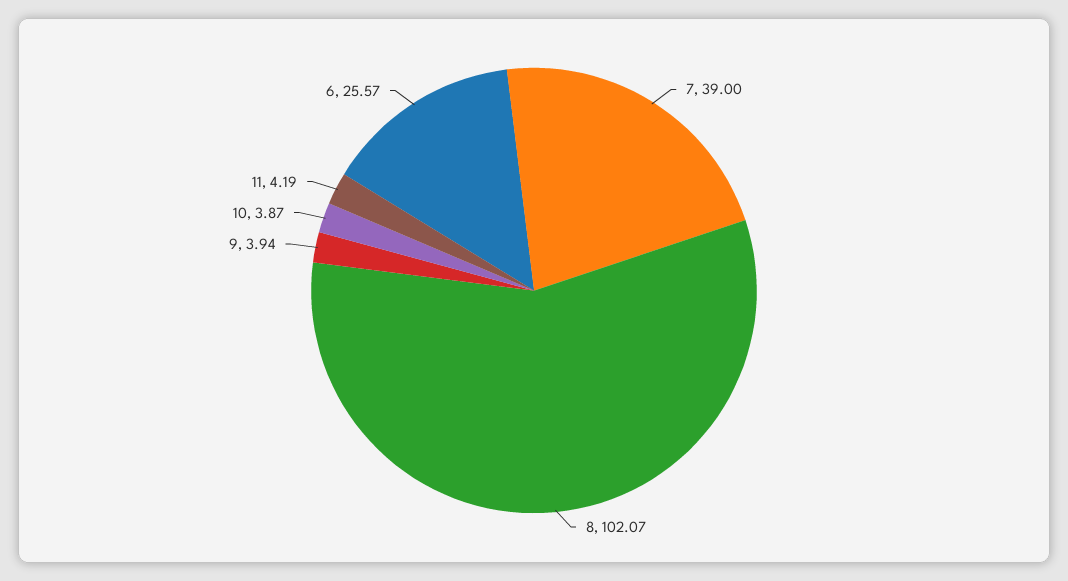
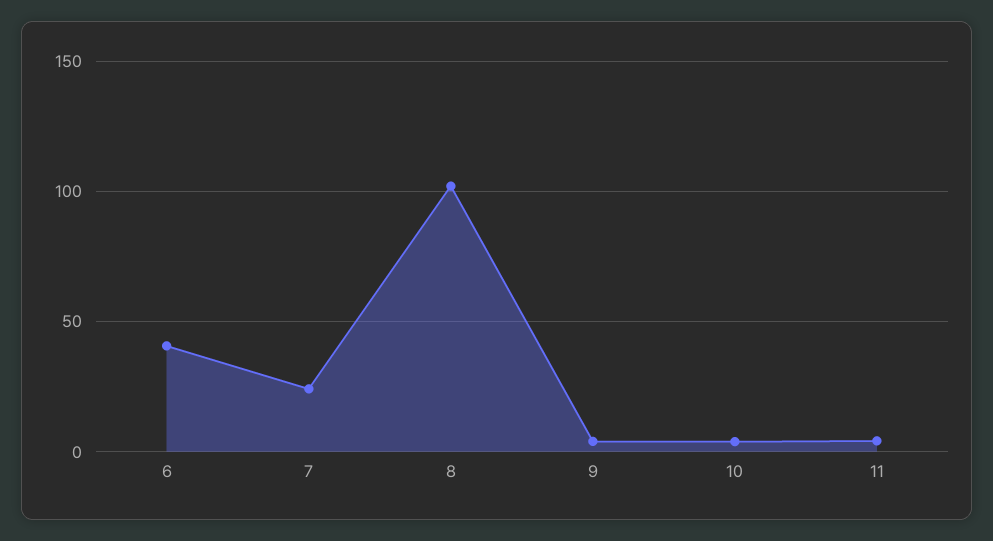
  {
-   "7": 39,
+   "7": 25,
    "8": 102.07,
    "9": 3.94,
    "10": 3.87,
    "11": 4.19,
-   "6": 25.57
+   "6": 40
  }

